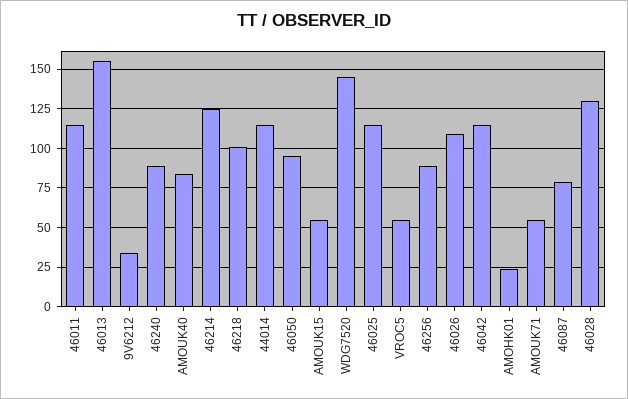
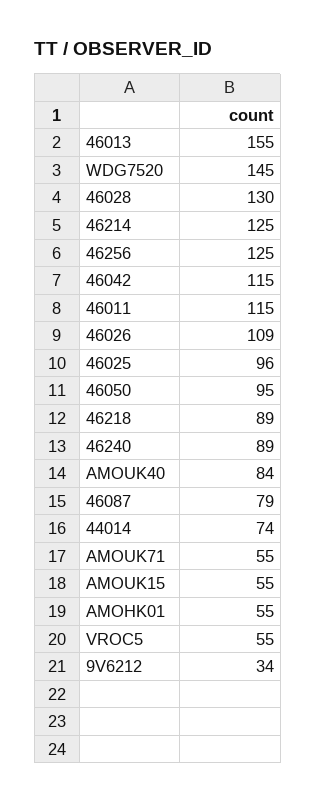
  {
    "46011": 115,
    "46013": 155,
    "9V6212": 34,
    "46240": 89,
    "AMOUK40": 84,
    "46214": 125,
-   "46218": 100,
+   "46218": 89,
-   "44014": 115,
+   "44014": 74,
    "46050": 95,
    "AMOUK15": 55,
    "WDG7520": 145,
-   "46025": 115,
+   "46025": 96,
    "VROC5": 55,
-   "46256": 90,
+   "46256": 125,
    "46026": 109,
    "46042": 115,
-   "AMOHK01": 25,
+   "AMOHK01": 55,
    "AMOUK71": 55,
    "46087": 79,
    "46028": 130
  }

